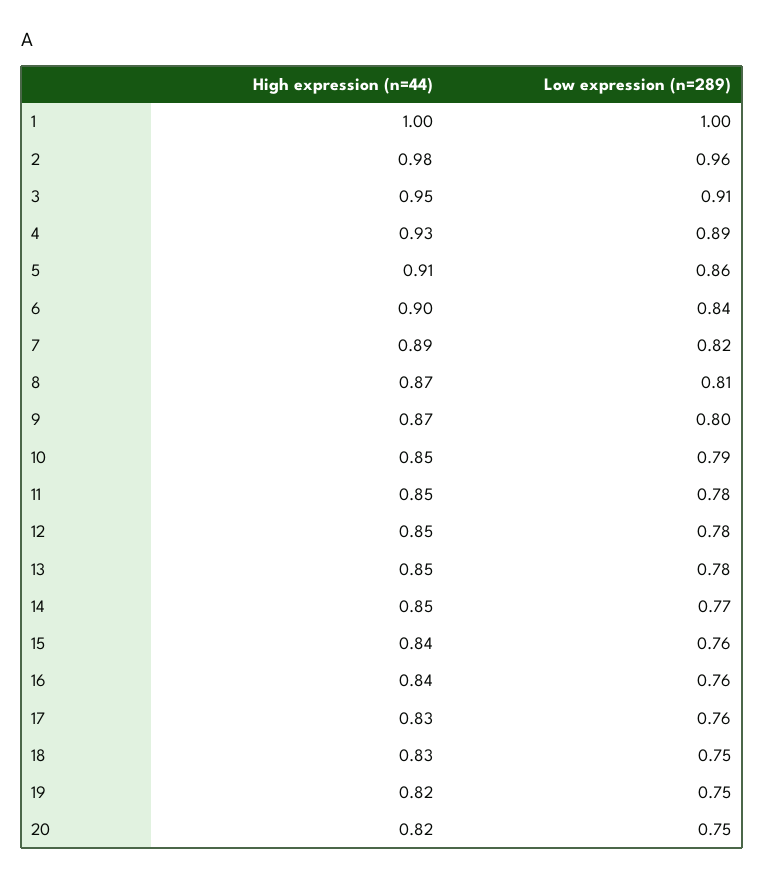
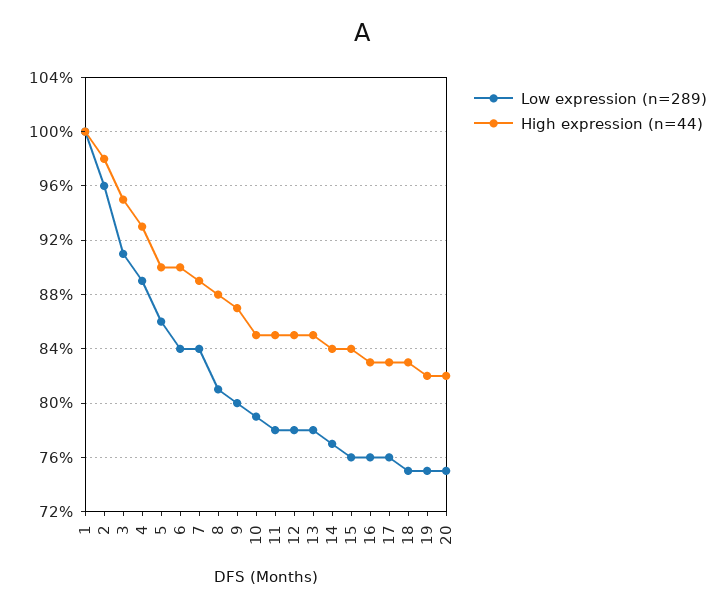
  {
    "High expression (n=44)": {
      "1": 1,
      "2": 0.98,
      "3": 0.95,
      "4": 0.93,
-     "5": 0.91,
+     "5": 0.9,
      "6": 0.9,
      "7": 0.89,
-     "8": 0.87,
+     "8": 0.88,
      "9": 0.87,
      "10": 0.85,
      "11": 0.85,
      "12": 0.85,
      "13": 0.85,
-     "14": 0.85,
+     "14": 0.84,
      "15": 0.84,
-     "16": 0.84,
+     "16": 0.83,
      "17": 0.83,
      "18": 0.83,
      "19": 0.82,
      "20": 0.82
    },
    "Low expression (n=289)": {
      "1": 1,
      "2": 0.96,
      "3": 0.91,
      "4": 0.89,
      "5": 0.86,
      "6": 0.84,
-     "7": 0.82,
+     "7": 0.84,
      "8": 0.81,
      "9": 0.8,
      "10": 0.79,
      "11": 0.78,
      "12": 0.78,
      "13": 0.78,
      "14": 0.77,
      "15": 0.76,
      "16": 0.76,
      "17": 0.76,
      "18": 0.75,
      "19": 0.75,
      "20": 0.75
    }
  }

